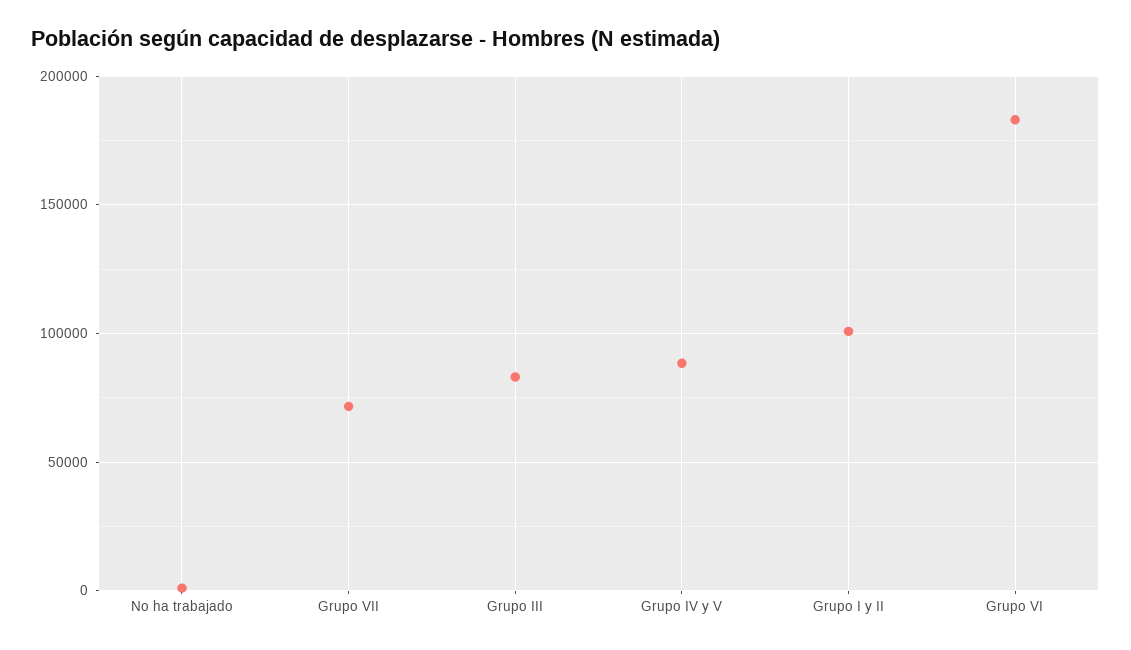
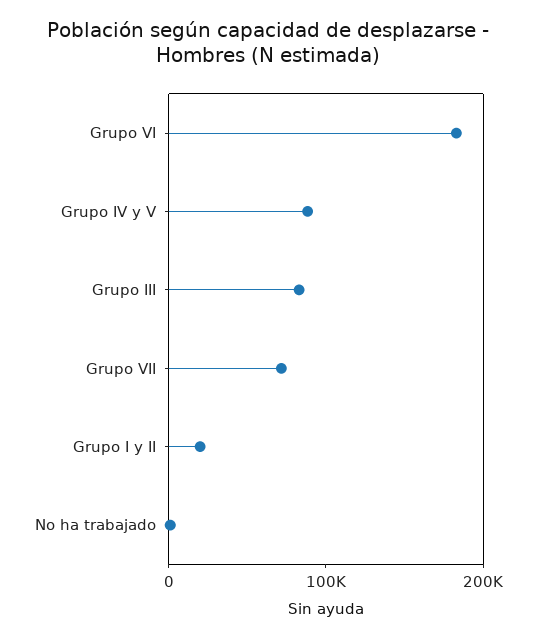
  {
    "No ha trabajado": 0,
    "Grupo VII": 70000,
    "Grupo III": 85000,
    "Grupo IV y V": 90000,
-   "Grupo I y II": 100000,
+   "Grupo I y II": 20000,
    "Grupo VI": 185000
  }

